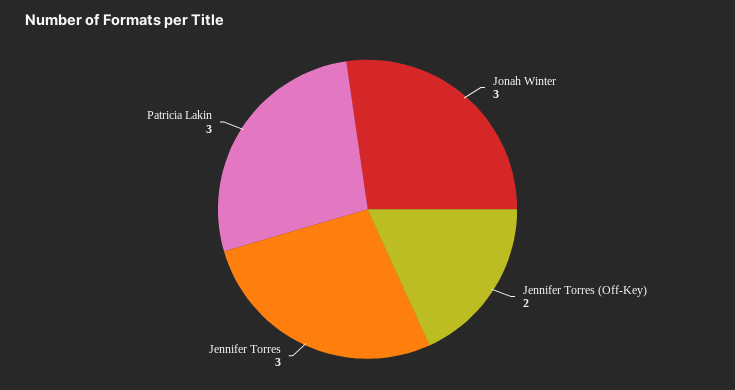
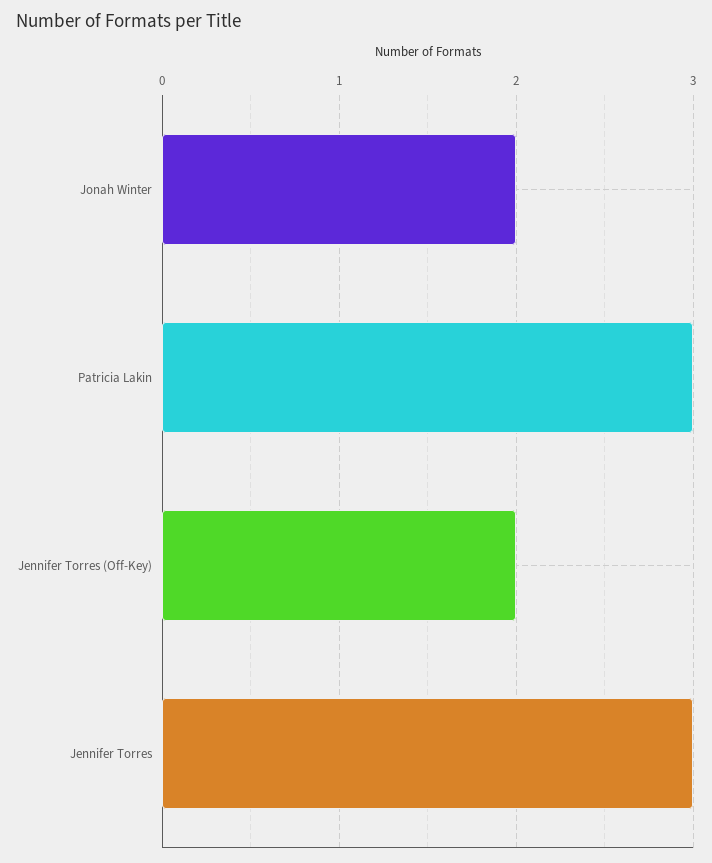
  {
-   "Jonah Winter": 3,
+   "Jonah Winter": 2,
    "Jennifer Torres (Off-Key)": 2,
    "Jennifer Torres": 3,
    "Patricia Lakin": 3
  }

